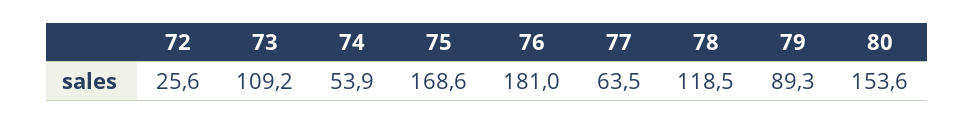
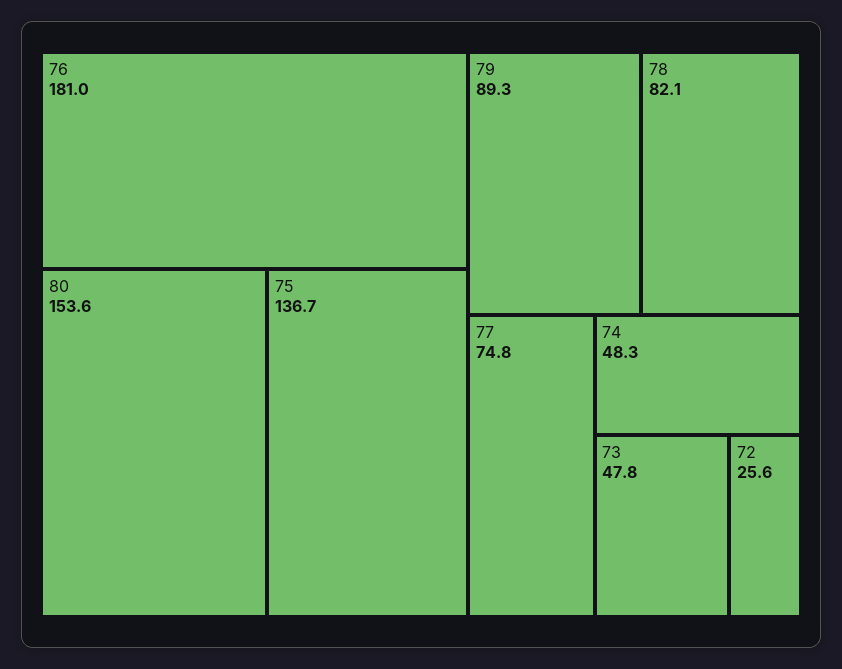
  {
    "72": 25.6,
-   "73": 109.2,
+   "73": 47.8,
-   "74": 53.9,
+   "74": 48.3,
-   "75": 168.6,
+   "75": 136.7,
    "76": 181,
-   "77": 63.5,
+   "77": 74.8,
-   "78": 118.5,
+   "78": 82.1,
    "79": 89.3,
    "80": 153.6
  }

